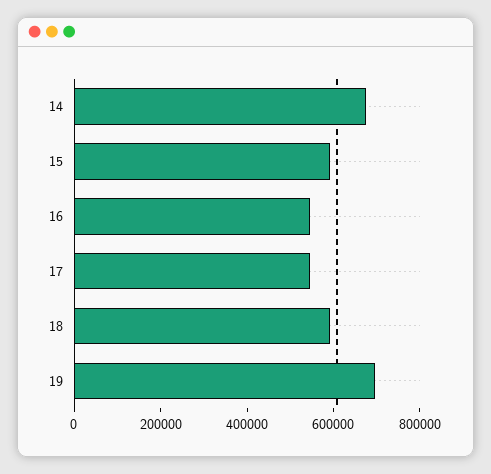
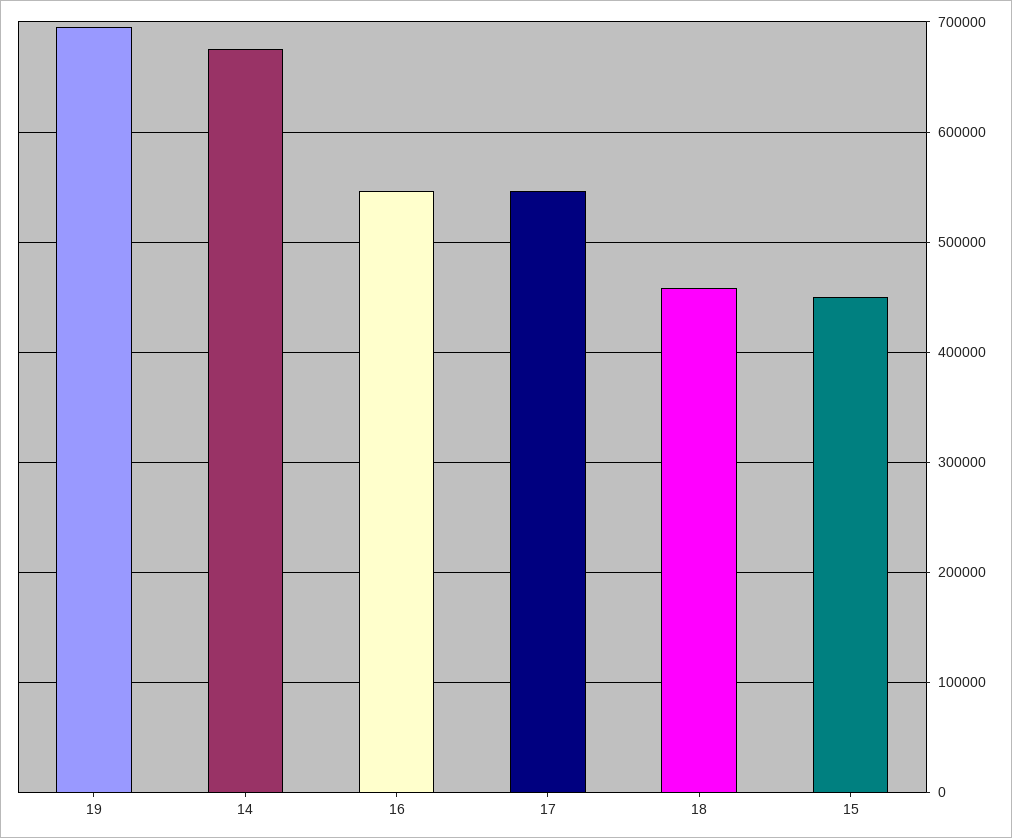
  {
    "14": 680000,
-   "15": 600000,
+   "15": 450000,
    "16": 550000,
    "17": 550000,
-   "18": 600000,
+   "18": 460000,
    "19": 700000
  }

